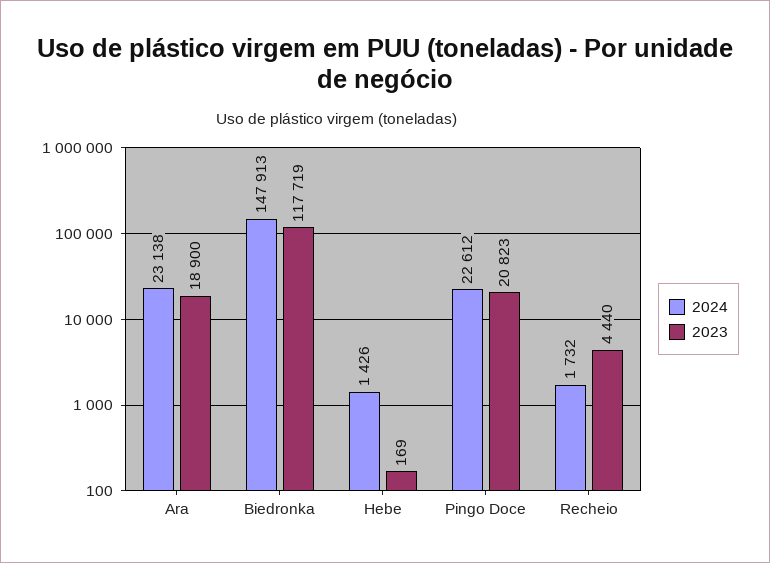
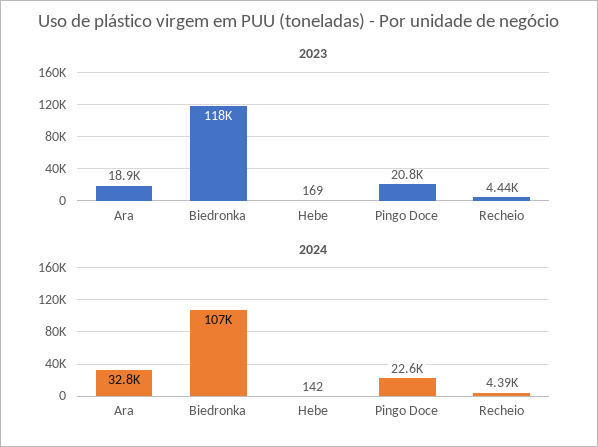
  {
    "2024": {
-     "Ara": 23138,
+     "Ara": 32800,
-     "Biedronka": 147913,
+     "Biedronka": 107000,
-     "Hebe": 1426,
+     "Hebe": 142,
      "Pingo Doce": 22612,
-     "Recheio": 1732
+     "Recheio": 4390
    },
    "2023": {
      "Ara": 18900,
      "Biedronka": 117719,
      "Hebe": 169,
      "Pingo Doce": 20823,
      "Recheio": 4440
    }
  }

